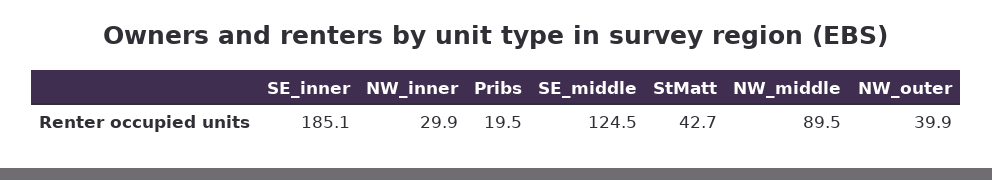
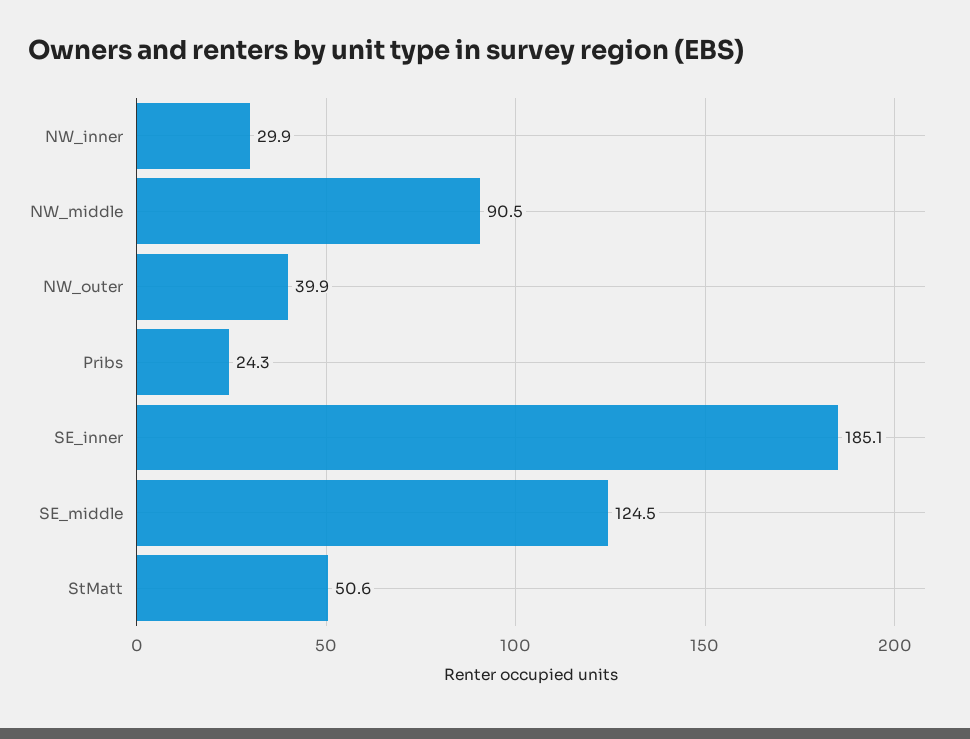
  {
    "SE_inner": 185.1,
    "NW_inner": 29.9,
-   "Pribs": 19.5,
+   "Pribs": 24.3,
    "SE_middle": 124.5,
-   "StMatt": 42.7,
+   "StMatt": 50.6,
-   "NW_middle": 89.5,
+   "NW_middle": 90.5,
    "NW_outer": 39.9
  }

